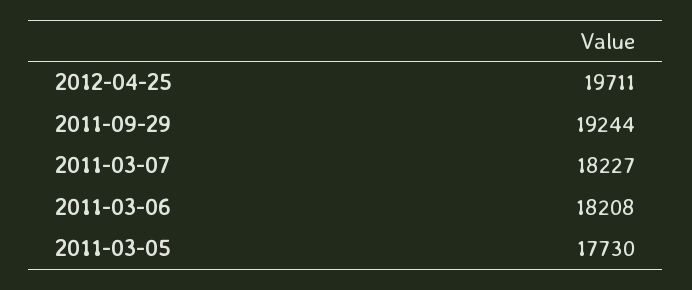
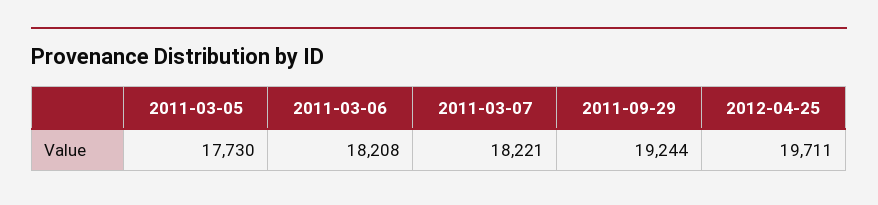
  {
    "2012-04-25": 19711,
    "2011-09-29": 19244,
-   "2011-03-07": 18227,
+   "2011-03-07": 18221,
    "2011-03-06": 18208,
    "2011-03-05": 17730
  }

